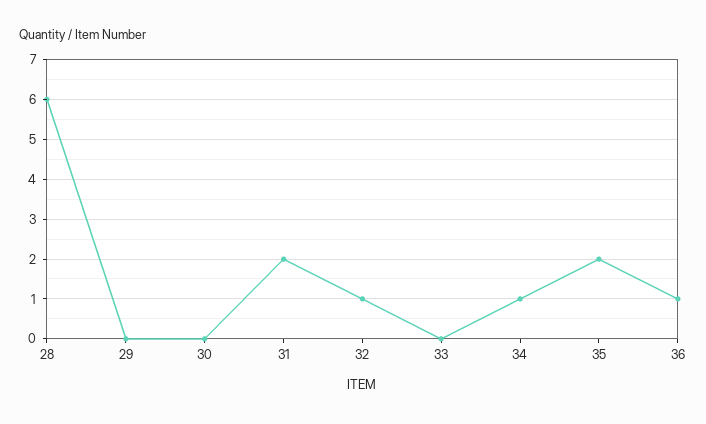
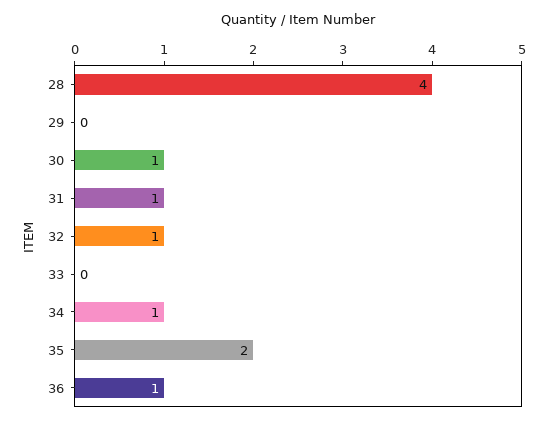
  {
-   "28": 6,
+   "28": 4,
    "29": 0,
-   "30": 0,
+   "30": 1,
-   "31": 2,
+   "31": 1,
    "32": 1,
    "33": 0,
    "34": 1,
    "35": 2,
    "36": 1
  }

